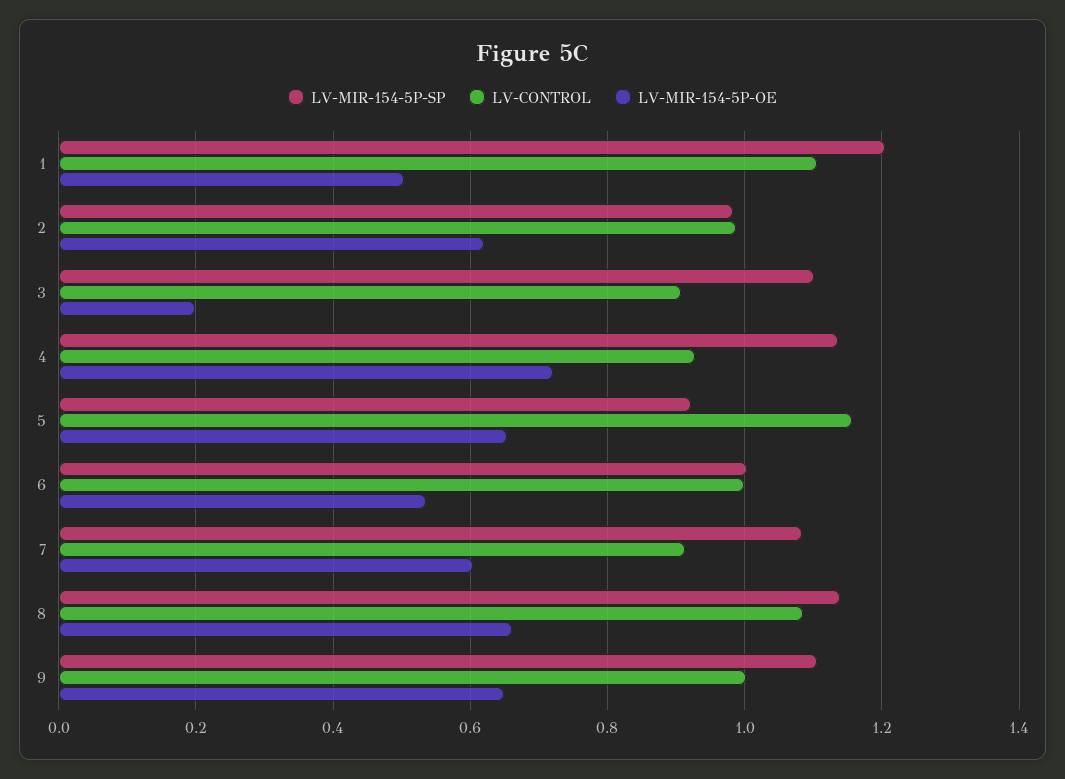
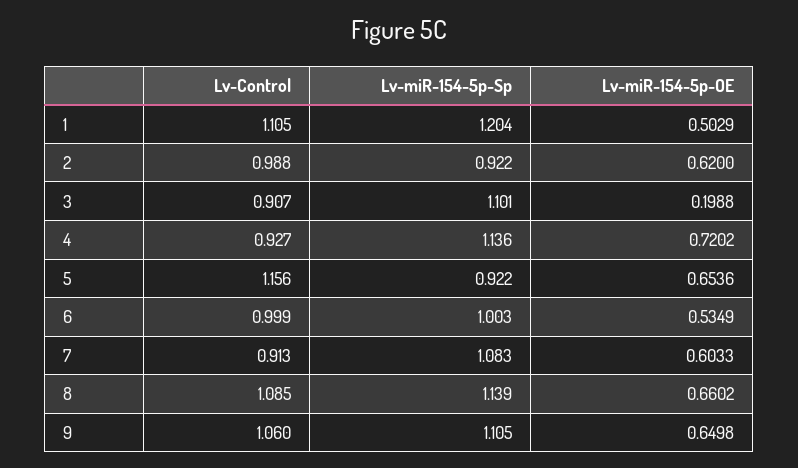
  {
    "LV-MIR-154-5P-SP": {
      "1": 1.204,
-     "2": 0.98,
+     "2": 0.922,
      "3": 1.101,
      "4": 1.136,
      "5": 0.922,
      "6": 1.003,
      "7": 1.083,
      "8": 1.139,
      "9": 1.105
    },
    "LV-CONTROL": {
      "1": 1.105,
      "2": 0.988,
      "3": 0.907,
      "4": 0.927,
      "5": 1.156,
      "6": 0.999,
      "7": 0.913,
      "8": 1.085,
-     "9": 1
+     "9": 1.06
    },
    "LV-MIR-154-5P-OE": {
      "1": 0.5029,
      "2": 0.62,
      "3": 0.1988,
      "4": 0.7202,
      "5": 0.6536,
      "6": 0.5349,
      "7": 0.6033,
      "8": 0.6602,
      "9": 0.6498
    }
  }

